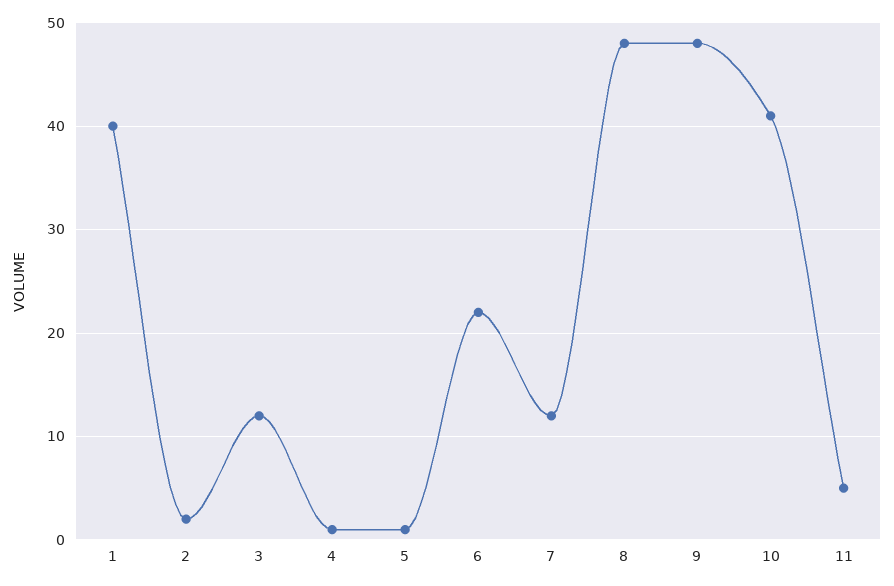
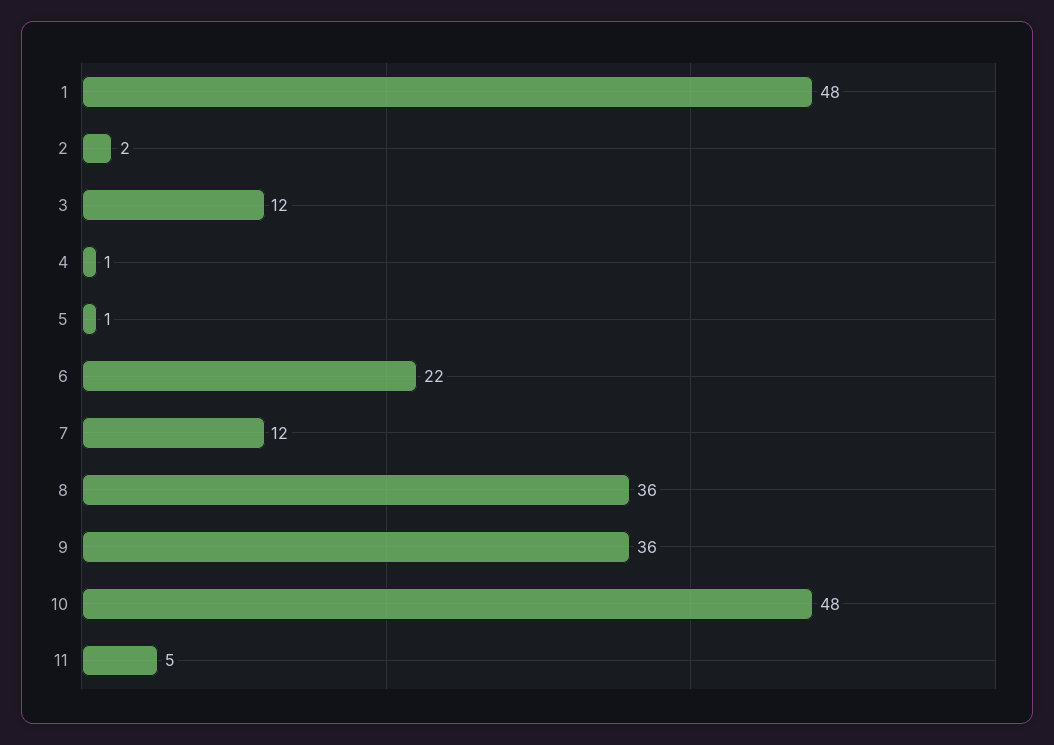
  {
-   "1": 40,
+   "1": 48,
    "2": 2,
    "3": 12,
    "4": 1,
    "5": 1,
    "6": 22,
    "7": 12,
-   "8": 48,
+   "8": 36,
-   "9": 48,
+   "9": 36,
-   "10": 41,
+   "10": 48,
    "11": 5
  }

